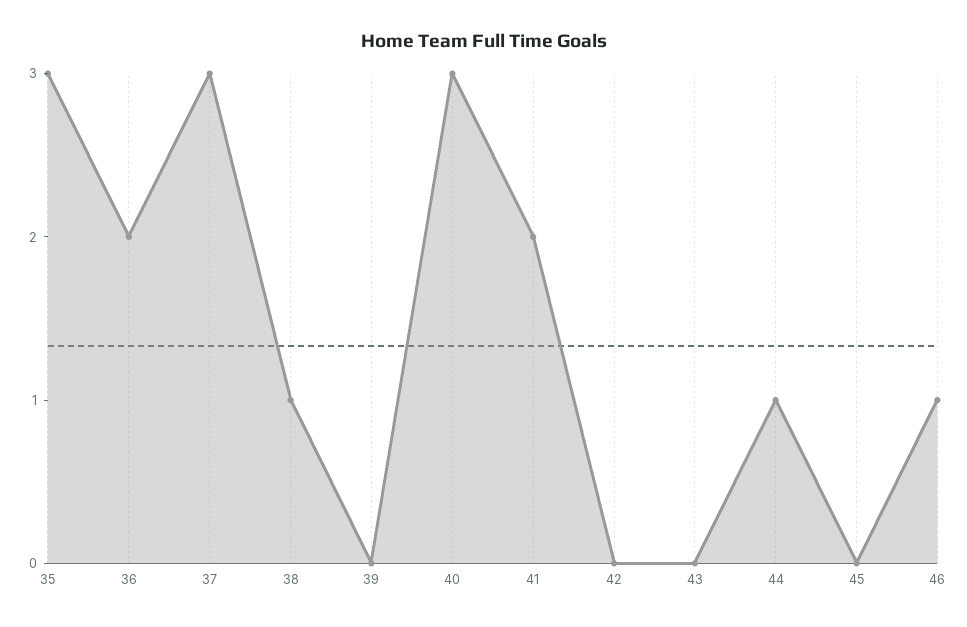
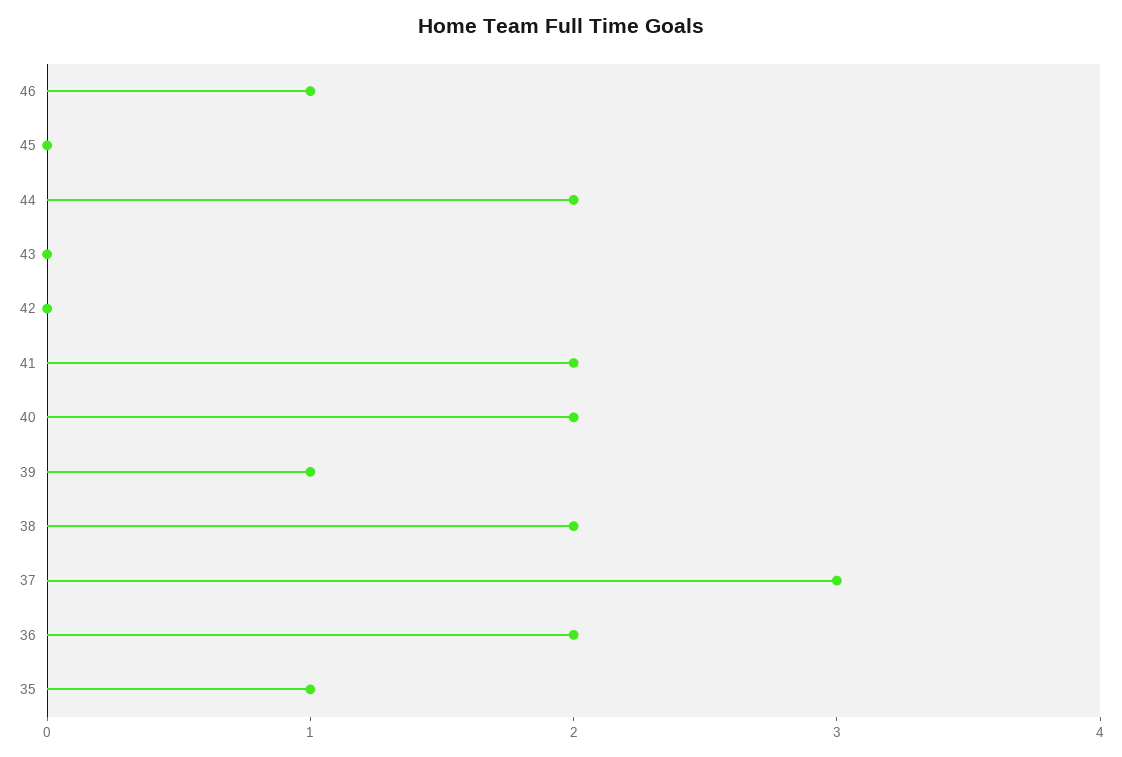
  {
-   "35": 3,
+   "35": 1,
    "36": 2,
    "37": 3,
-   "38": 1,
+   "38": 2,
-   "39": 0,
+   "39": 1,
-   "40": 3,
+   "40": 2,
    "41": 2,
    "42": 0,
    "43": 0,
-   "44": 1,
+   "44": 2,
    "45": 0,
    "46": 1
  }

